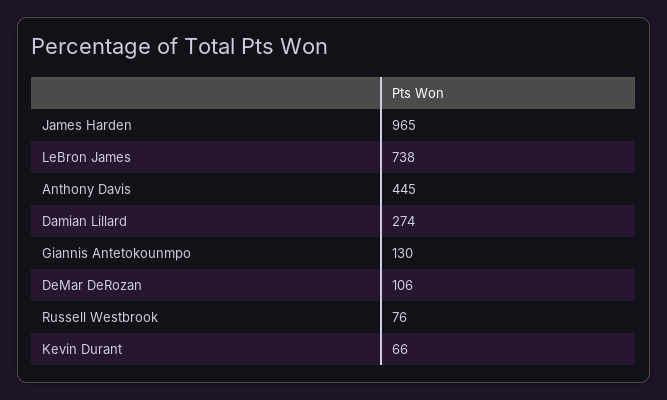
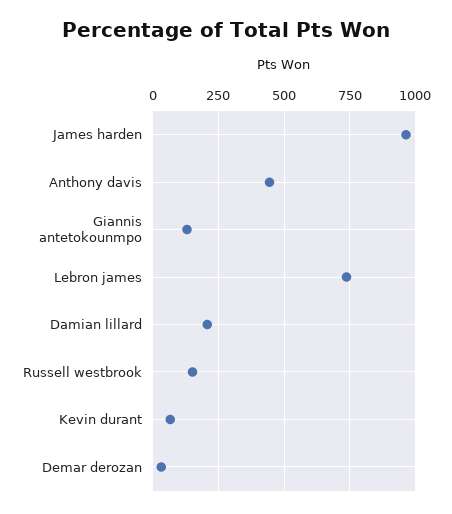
  {
    "James Harden": 965,
    "LeBron James": 738,
    "Anthony Davis": 445,
-   "Damian Lillard": 274,
+   "Damian Lillard": 200,
    "Giannis Antetokounmpo": 130,
-   "DeMar DeRozan": 106,
+   "DeMar DeRozan": 25,
-   "Russell Westbrook": 76,
+   "Russell Westbrook": 150,
    "Kevin Durant": 66
  }

